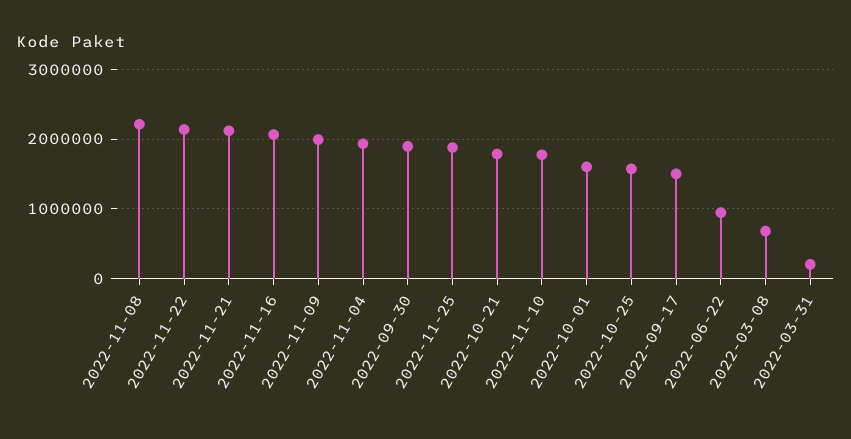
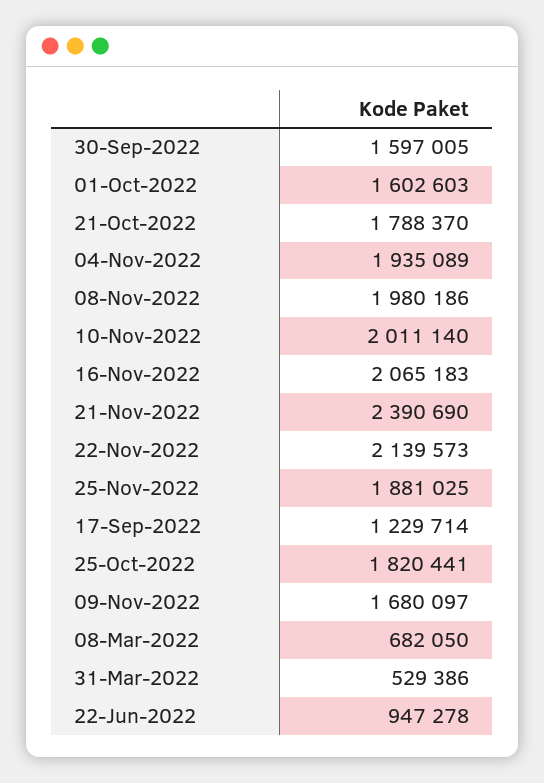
  {
-   "2022-11-08": 2200000,
+   "2022-11-08": 1980186,
    "2022-11-22": 2139573,
-   "2022-11-21": 2100000,
+   "2022-11-21": 2390690,
    "2022-11-16": 2065183,
-   "2022-11-09": 2000000,
+   "2022-11-09": 1680097,
    "2022-11-04": 1935089,
-   "2022-09-30": 1900000,
+   "2022-09-30": 1597005,
    "2022-11-25": 1881025,
    "2022-10-21": 1788370,
-   "2022-11-10": 1800000,
+   "2022-11-10": 2011140,
    "2022-10-01": 1602603,
-   "2022-10-25": 1600000,
+   "2022-10-25": 1820441,
-   "2022-09-17": 1500000,
+   "2022-09-17": 1229714,
    "2022-06-22": 947278,
    "2022-03-08": 682050,
-   "2022-03-31": 200000
+   "2022-03-31": 529386
  }

